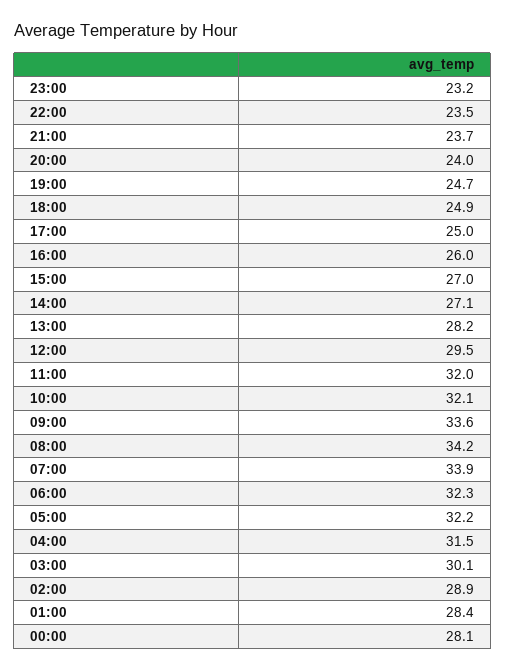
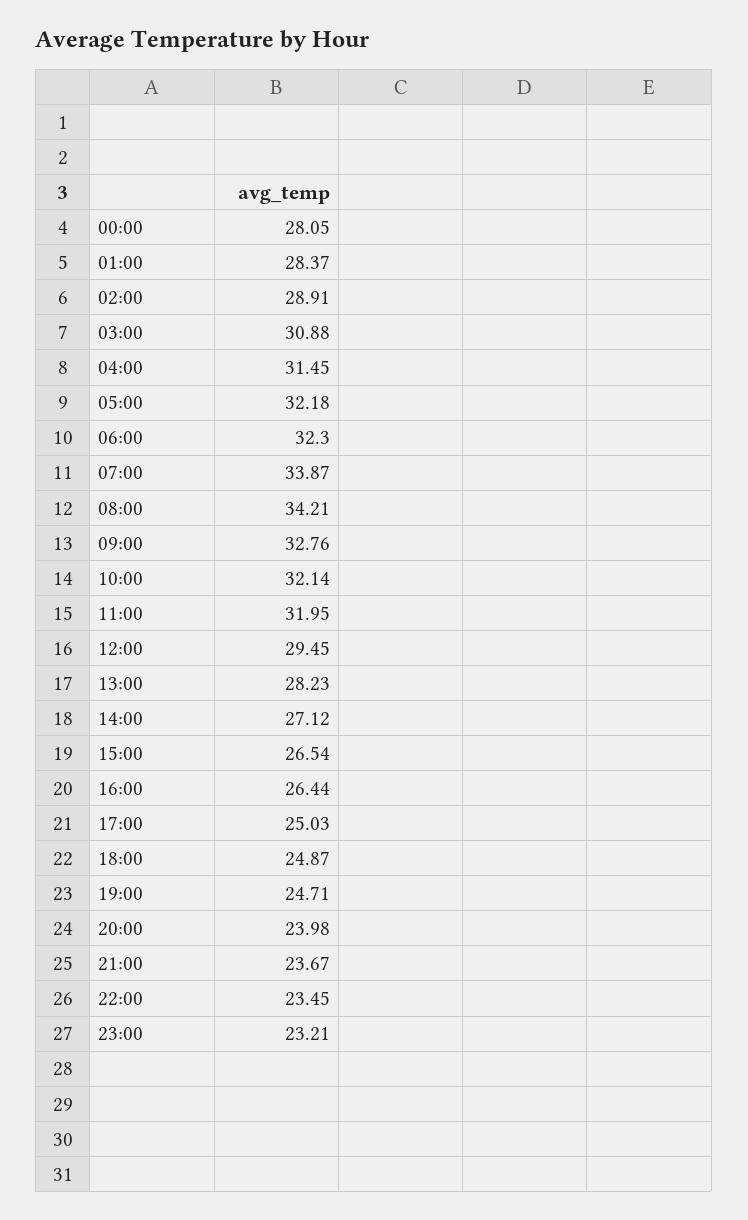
  {
    "23:00": 23.21,
    "22:00": 23.45,
    "21:00": 23.67,
    "20:00": 23.98,
    "19:00": 24.71,
    "18:00": 24.87,
    "17:00": 25.03,
-   "16:00": 26,
+   "16:00": 26.44,
-   "15:00": 27,
+   "15:00": 26.54,
    "14:00": 27.12,
    "13:00": 28.23,
    "12:00": 29.45,
    "11:00": 31.95,
    "10:00": 32.14,
-   "09:00": 33.6,
+   "09:00": 32.76,
    "08:00": 34.21,
    "07:00": 33.87,
    "06:00": 32.3,
    "05:00": 32.18,
    "04:00": 31.45,
-   "03:00": 30.1,
+   "03:00": 30.88,
    "02:00": 28.91,
    "01:00": 28.37,
    "00:00": 28.05
  }

